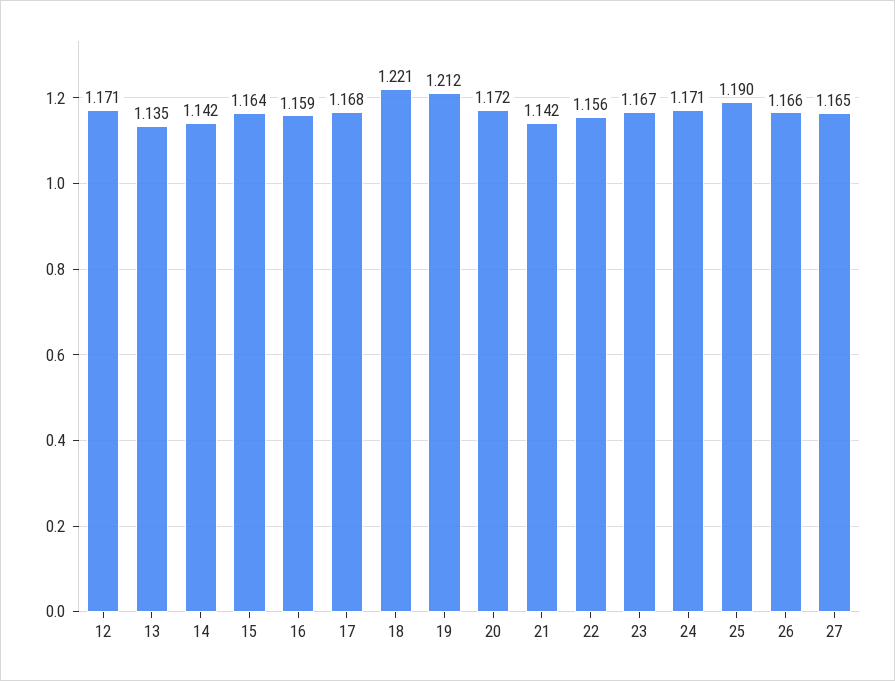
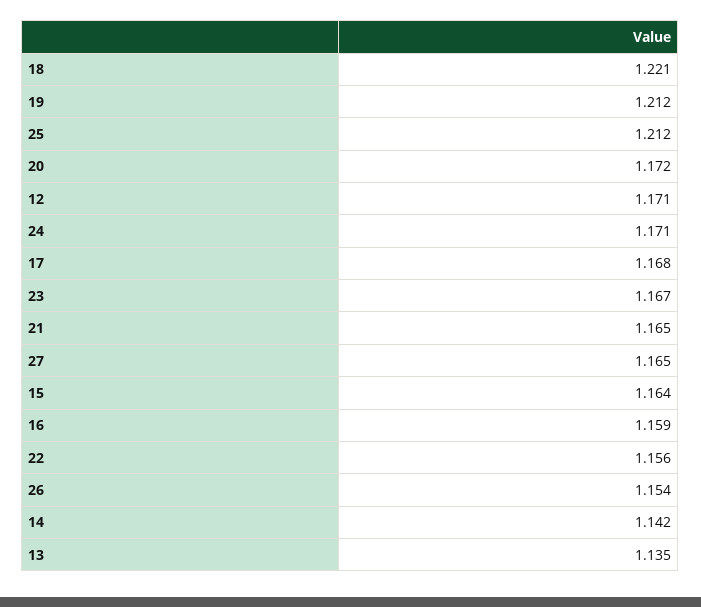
  {
    "12": 1.171,
    "13": 1.135,
    "14": 1.142,
    "15": 1.164,
    "16": 1.159,
    "17": 1.168,
    "18": 1.221,
    "19": 1.212,
    "20": 1.172,
-   "21": 1.142,
+   "21": 1.165,
    "22": 1.156,
    "23": 1.167,
    "24": 1.171,
-   "25": 1.19,
+   "25": 1.212,
-   "26": 1.166,
+   "26": 1.154,
    "27": 1.165
  }

